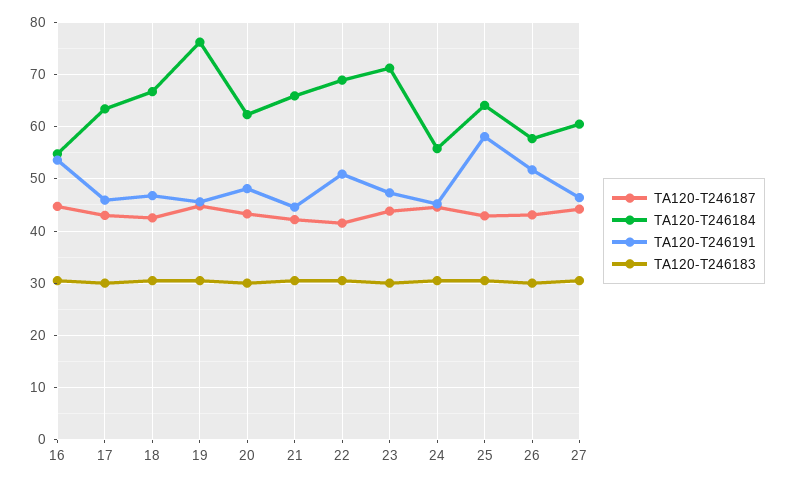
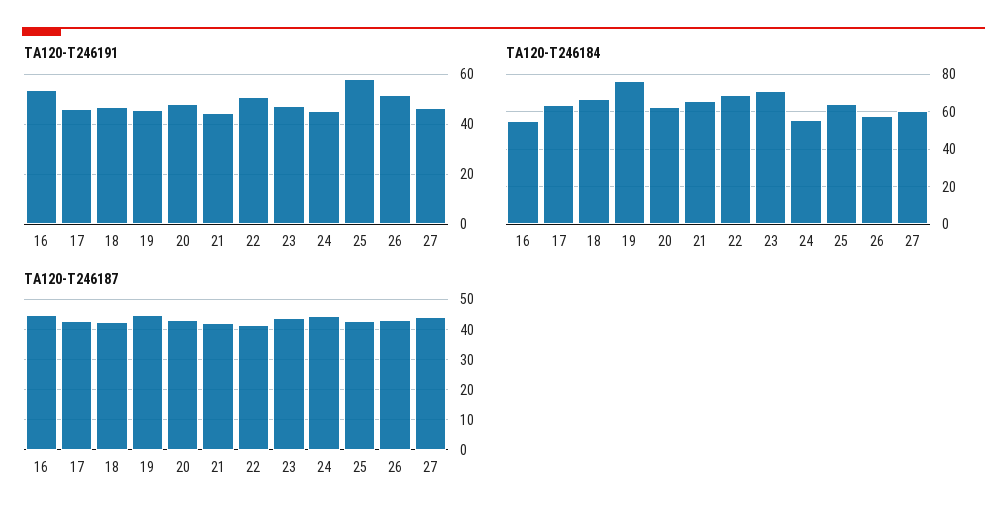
  {
    "TA120-T246187": {
      "16": 44,
      "17": 44,
      "18": 42,
      "19": 44,
      "20": 44,
      "21": 42,
      "22": 42,
      "23": 44,
      "24": 44,
      "25": 42,
      "26": 44,
      "27": 44
    },
    "TA120-T246184": {
      "16": 54,
      "17": 64,
      "18": 66,
      "19": 76,
      "20": 62,
      "21": 66,
      "22": 68,
      "23": 72,
      "24": 56,
      "25": 64,
      "26": 58,
      "27": 60
    },
    "TA120-T246191": {
      "16": 54,
      "17": 46,
      "18": 46,
      "19": 46,
      "20": 48,
      "21": 44,
      "22": 50,
      "23": 48,
      "24": 46,
      "25": 58,
      "26": 52,
      "27": 46
-   },
+   }
-   "TA120-T246183": {
-     "16": 30,
-     "17": 30,
-     "18": 30,
-     "19": 30,
-     "20": 30,
-     "21": 30,
-     "22": 30,
-     "23": 30,
-     "24": 30,
-     "25": 30,
-     "26": 30,
-     "27": 30
-   }
  }

